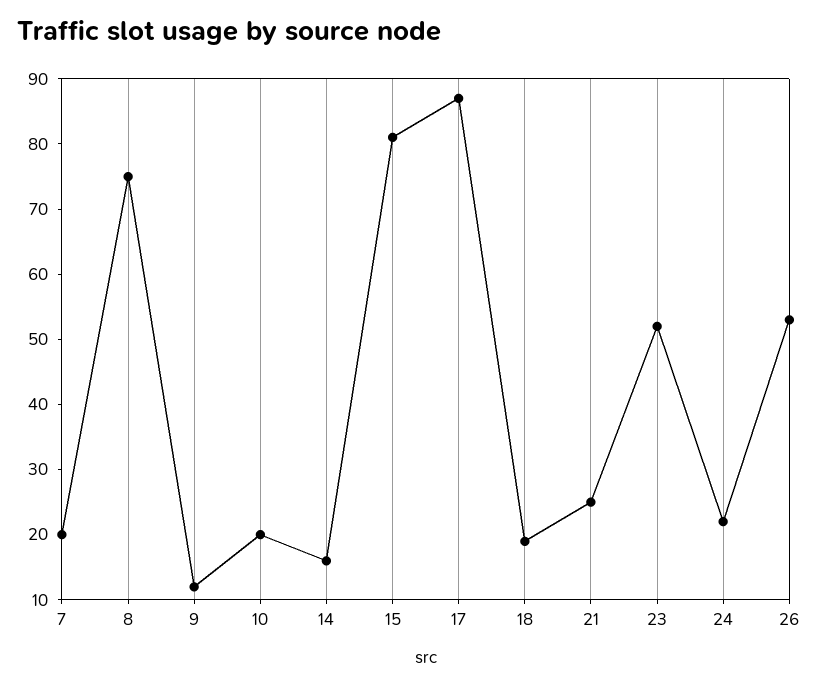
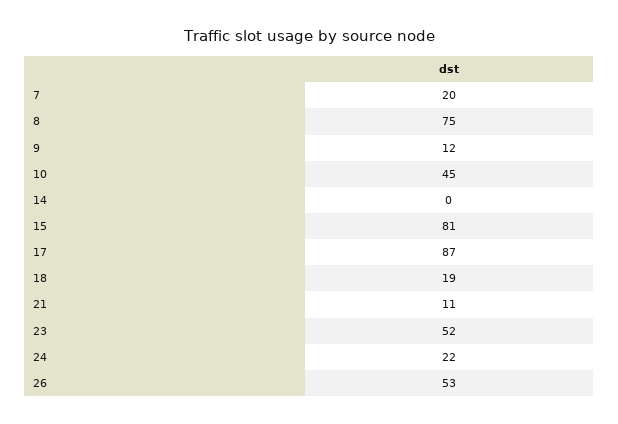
  {
    "7": 20,
    "8": 75,
    "9": 12,
-   "10": 20,
+   "10": 45,
-   "14": 15,
+   "14": 0,
    "15": 81,
    "17": 87,
    "18": 19,
-   "21": 25,
+   "21": 11,
    "23": 52,
    "24": 22,
    "26": 53
  }

